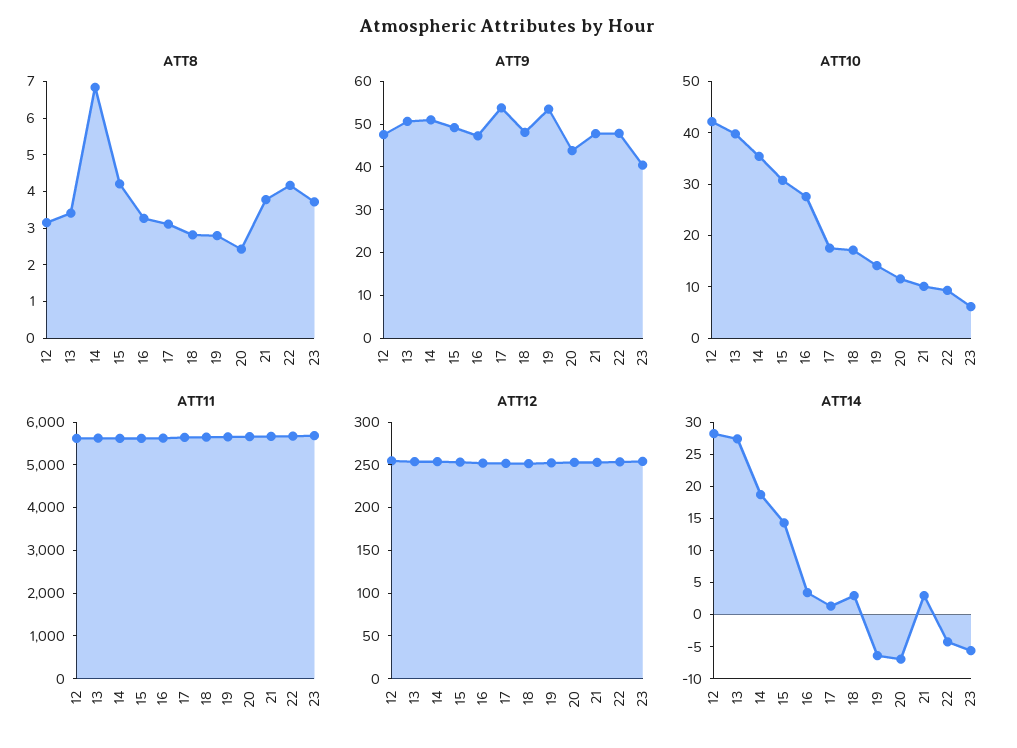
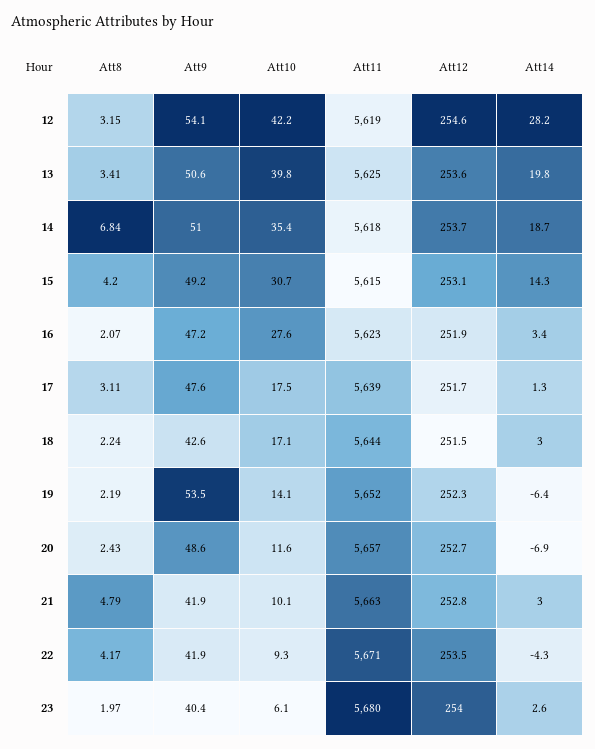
  {
    "ATT8": {
      "12": 3.15,
      "13": 3.41,
      "14": 6.84,
      "15": 4.2,
-     "16": 3.25,
+     "16": 2.07,
      "17": 3.11,
-     "18": 2.75,
+     "18": 2.24,
-     "19": 2.75,
+     "19": 2.19,
      "20": 2.43,
-     "21": 3.75,
+     "21": 4.79,
      "22": 4.17,
-     "23": 3.75
+     "23": 1.97
    },
    "ATT9": {
-     "12": 48,
+     "12": 54.1,
      "13": 50.6,
      "14": 51,
      "15": 49.2,
      "16": 47.2,
-     "17": 54,
+     "17": 47.6,
-     "18": 48,
+     "18": 42.6,
      "19": 53.5,
-     "20": 44,
+     "20": 48.6,
-     "21": 48,
+     "21": 41.9,
-     "22": 48,
+     "22": 41.9,
      "23": 40.4
    },
    "ATT10": {
      "12": 42.2,
      "13": 39.8,
      "14": 35.4,
      "15": 30.7,
      "16": 27.6,
      "17": 17.5,
      "18": 17.1,
      "19": 14.1,
      "20": 11.6,
      "21": 10.1,
      "22": 9.3,
      "23": 6.1
    },
    "ATT11": {
      "12": 5619,
      "13": 5625,
      "14": 5618,
      "15": 5615,
      "16": 5623,
      "17": 5639,
      "18": 5644,
      "19": 5652,
      "20": 5657,
      "21": 5663,
      "22": 5671,
      "23": 5680
    },
    "ATT12": {
      "12": 254.6,
      "13": 253.6,
      "14": 253.7,
      "15": 253.1,
      "16": 251.9,
      "17": 251.7,
      "18": 251.5,
      "19": 252.3,
      "20": 252.7,
      "21": 252.8,
      "22": 253.5,
      "23": 254
    },
    "ATT14": {
      "12": 28.2,
-     "13": 27.5,
+     "13": 19.8,
      "14": 18.7,
      "15": 14.3,
      "16": 3.4,
      "17": 1.3,
      "18": 3,
      "19": -6.4,
      "20": -6.9,
      "21": 3,
      "22": -4.3,
-     "23": -5
+     "23": 2.6
    }
  }

